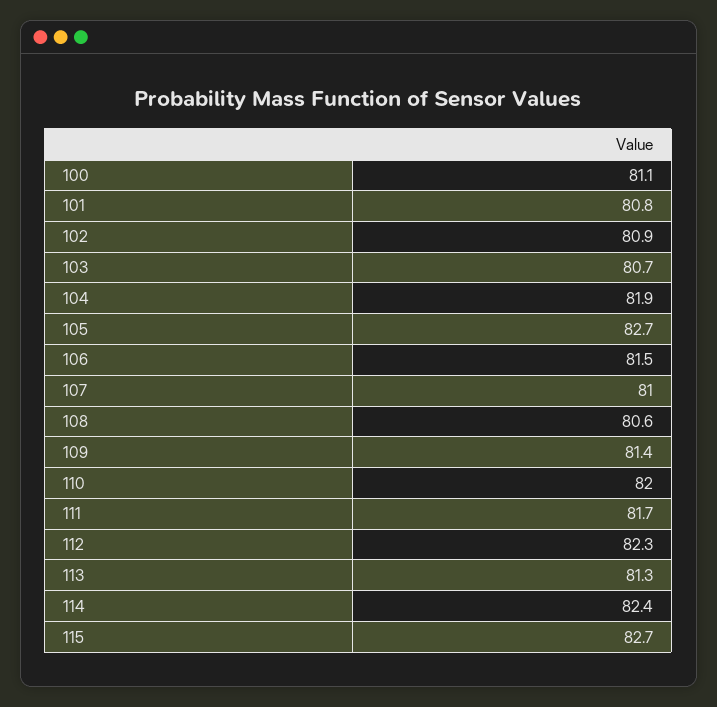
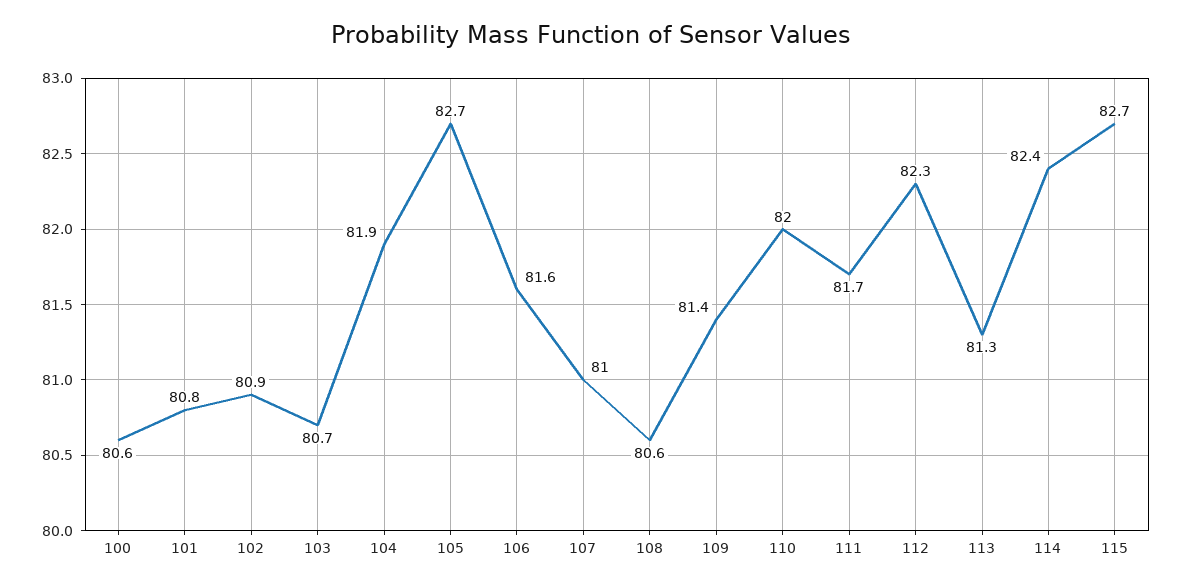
  {
-   "100": 81.1,
+   "100": 80.6,
    "101": 80.8,
    "102": 80.9,
    "103": 80.7,
    "104": 81.9,
    "105": 82.7,
-   "106": 81.5,
+   "106": 81.6,
    "107": 81,
    "108": 80.6,
    "109": 81.4,
    "110": 82,
    "111": 81.7,
    "112": 82.3,
    "113": 81.3,
    "114": 82.4,
    "115": 82.7
  }

